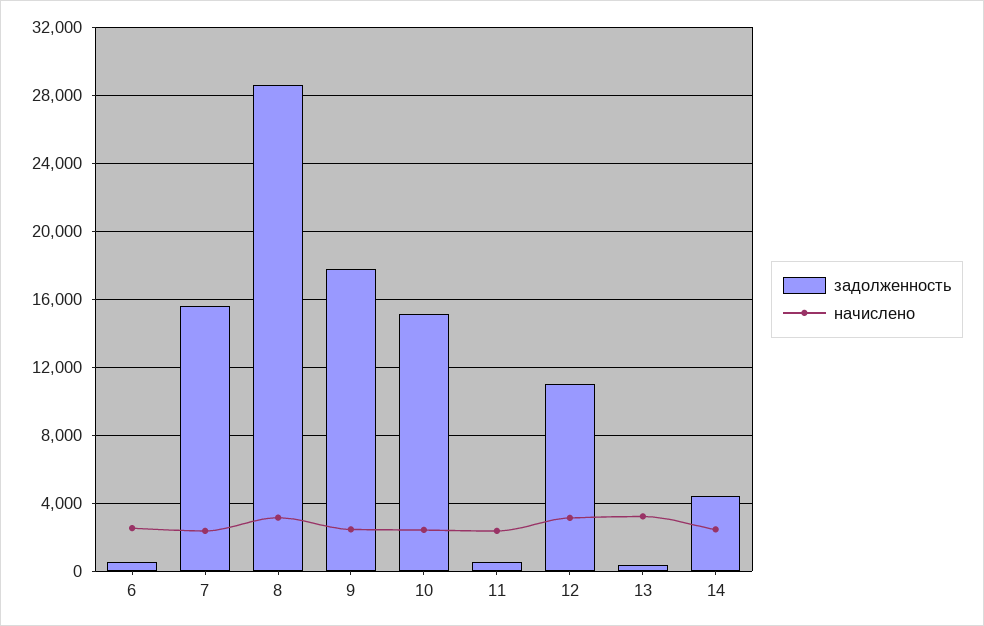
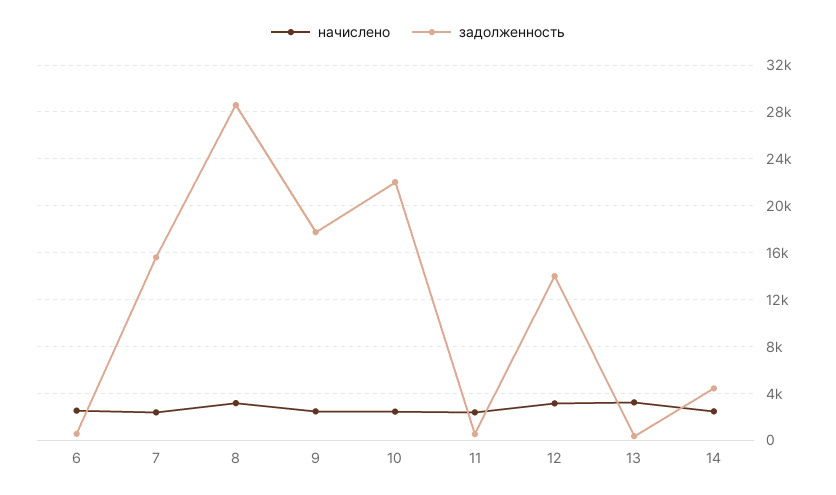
  {
    "задолженность": {
      "6": 500,
      "7": 15500,
      "8": 28500,
      "9": 18000,
-     "10": 15000,
+     "10": 22000,
      "11": 500,
-     "12": 11000,
+     "12": 14000,
      "13": 500,
      "14": 4500
    },
    "начислено": {
      "6": 2500,
      "7": 2500,
      "8": 3000,
      "9": 2500,
      "10": 2500,
      "11": 2500,
      "12": 3000,
      "13": 3000,
      "14": 2500
    }
  }

